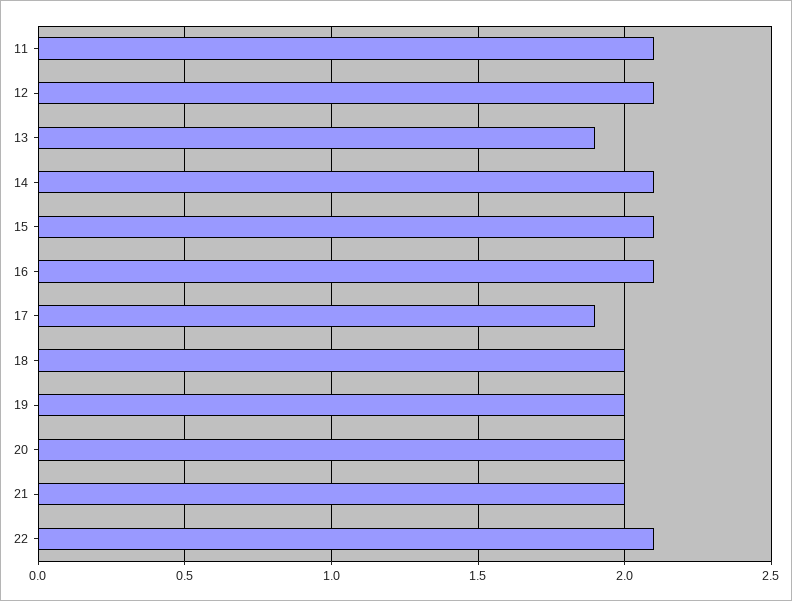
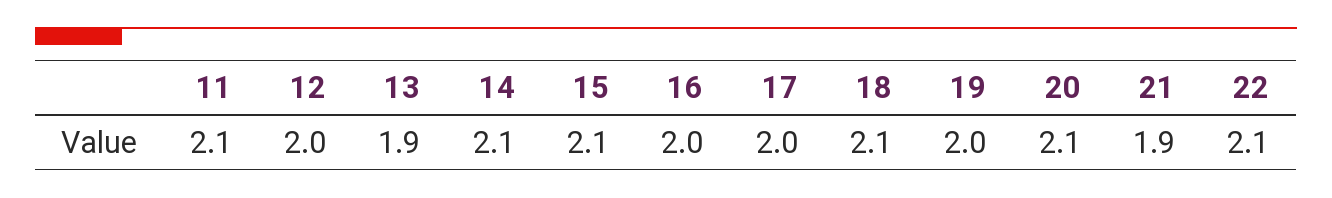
  {
    "11": 2.1,
-   "12": 2.1,
+   "12": 2,
    "13": 1.9,
    "14": 2.1,
    "15": 2.1,
-   "16": 2.1,
+   "16": 2,
-   "17": 1.9,
+   "17": 2,
-   "18": 2,
+   "18": 2.1,
    "19": 2,
-   "20": 2,
+   "20": 2.1,
-   "21": 2,
+   "21": 1.9,
    "22": 2.1
  }

